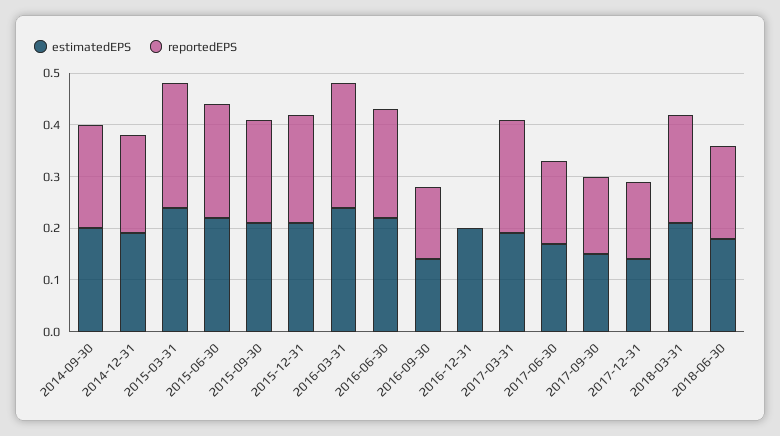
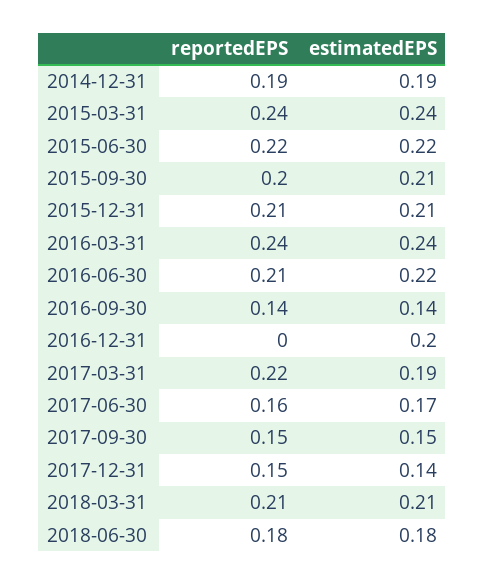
  {
    "estimatedEPS": {
-     "2014-09-30": 0.2,
      "2014-12-31": 0.19,
      "2015-03-31": 0.24,
      "2015-06-30": 0.22,
      "2015-09-30": 0.21,
      "2015-12-31": 0.21,
      "2016-03-31": 0.24,
      "2016-06-30": 0.22,
      "2016-09-30": 0.14,
      "2016-12-31": 0.2,
      "2017-03-31": 0.19,
      "2017-06-30": 0.17,
      "2017-09-30": 0.15,
      "2017-12-31": 0.14,
      "2018-03-31": 0.21,
      "2018-06-30": 0.18
    },
    "reportedEPS": {
-     "2014-09-30": 0.2,
      "2014-12-31": 0.19,
      "2015-03-31": 0.24,
      "2015-06-30": 0.22,
      "2015-09-30": 0.2,
      "2015-12-31": 0.21,
      "2016-03-31": 0.24,
      "2016-06-30": 0.21,
      "2016-09-30": 0.14,
      "2016-12-31": 0,
      "2017-03-31": 0.22,
      "2017-06-30": 0.16,
      "2017-09-30": 0.15,
      "2017-12-31": 0.15,
      "2018-03-31": 0.21,
      "2018-06-30": 0.18
    }
  }

